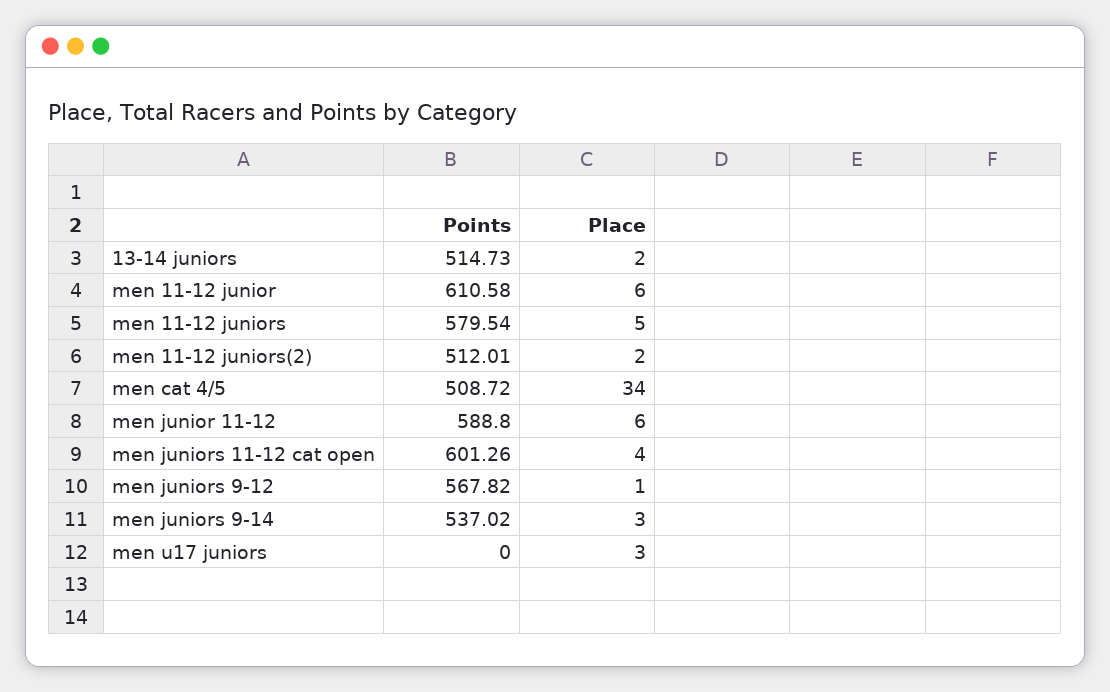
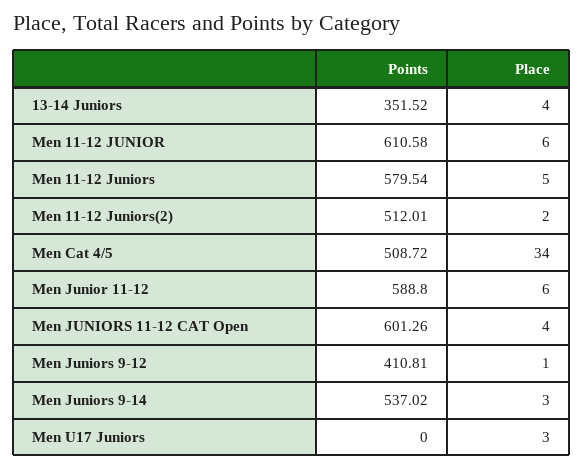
  {
    "Points": {
-     "13-14 juniors": 514.73,
+     "13-14 juniors": 351.52,
      "men 11-12 junior": 610.58,
      "men 11-12 juniors": 579.54,
      "men 11-12 juniors(2)": 512.01,
      "men cat 4/5": 508.72,
      "men junior 11-12": 588.8,
      "men juniors 11-12 cat open": 601.26,
-     "men juniors 9-12": 567.82,
+     "men juniors 9-12": 410.81,
      "men juniors 9-14": 537.02,
      "men u17 juniors": 0
    },
    "Place": {
-     "13-14 juniors": 2,
+     "13-14 juniors": 4,
      "men 11-12 junior": 6,
      "men 11-12 juniors": 5,
      "men 11-12 juniors(2)": 2,
      "men cat 4/5": 34,
      "men junior 11-12": 6,
      "men juniors 11-12 cat open": 4,
      "men juniors 9-12": 1,
      "men juniors 9-14": 3,
      "men u17 juniors": 3
    }
  }

